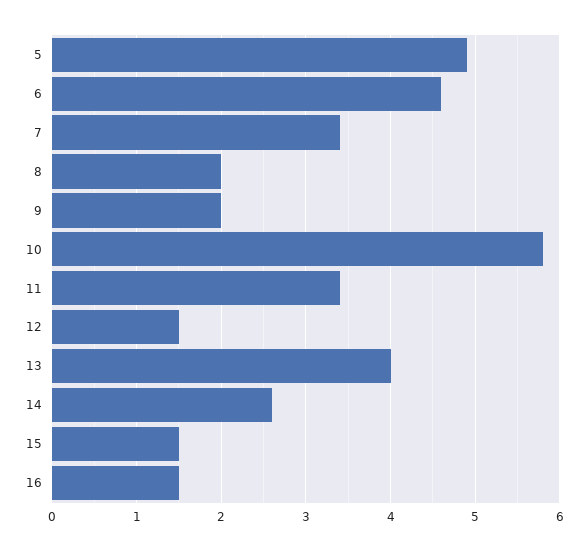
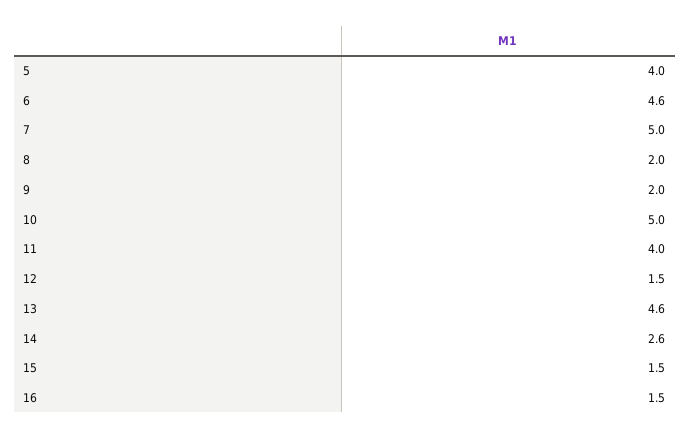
  {
-   "5": 4.9,
+   "5": 4,
    "6": 4.6,
-   "7": 3.4,
+   "7": 5,
    "8": 2,
    "9": 2,
-   "10": 5.8,
+   "10": 5,
-   "11": 3.4,
+   "11": 4,
    "12": 1.5,
-   "13": 4,
+   "13": 4.6,
    "14": 2.6,
    "15": 1.5,
    "16": 1.5
  }

